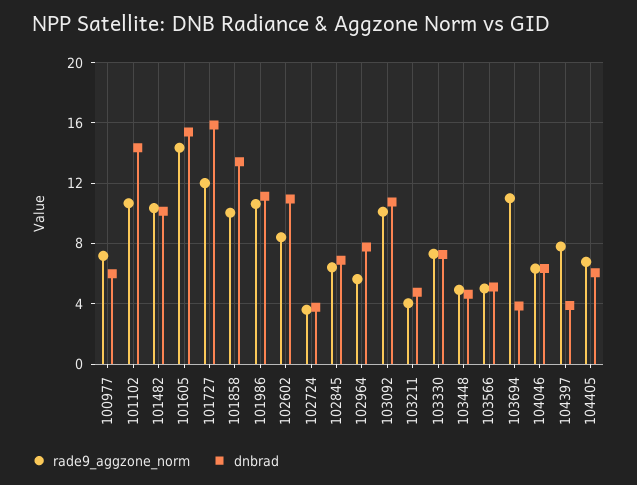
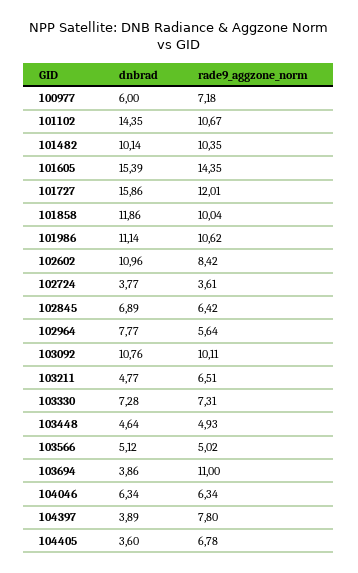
  {
    "rade9_aggzone_norm": {
      "100977": 7.18,
      "101102": 10.67,
      "101482": 10.35,
      "101605": 14.35,
      "101727": 12.01,
      "101858": 10.04,
      "101986": 10.62,
      "102602": 8.42,
      "102724": 3.61,
      "102845": 6.42,
      "102964": 5.64,
      "103092": 10.11,
-     "103211": 4,
+     "103211": 6.51,
      "103330": 7.31,
      "103448": 4.93,
      "103566": 5.02,
      "103694": 11,
      "104046": 6.34,
      "104397": 7.8,
      "104405": 6.78
    },
    "dnbrad": {
      "100977": 6,
      "101102": 14.35,
      "101482": 10.14,
      "101605": 15.39,
      "101727": 15.86,
-     "101858": 13.5,
+     "101858": 11.86,
      "101986": 11.14,
      "102602": 10.96,
      "102724": 3.77,
      "102845": 6.89,
      "102964": 7.77,
      "103092": 10.76,
      "103211": 4.77,
      "103330": 7.28,
      "103448": 4.64,
      "103566": 5.12,
      "103694": 3.86,
      "104046": 6.34,
      "104397": 3.89,
-     "104405": 6
+     "104405": 3.6
    }
  }

